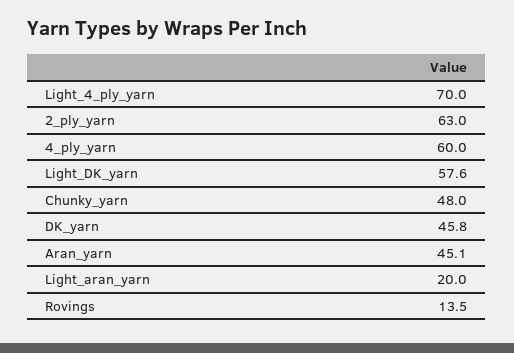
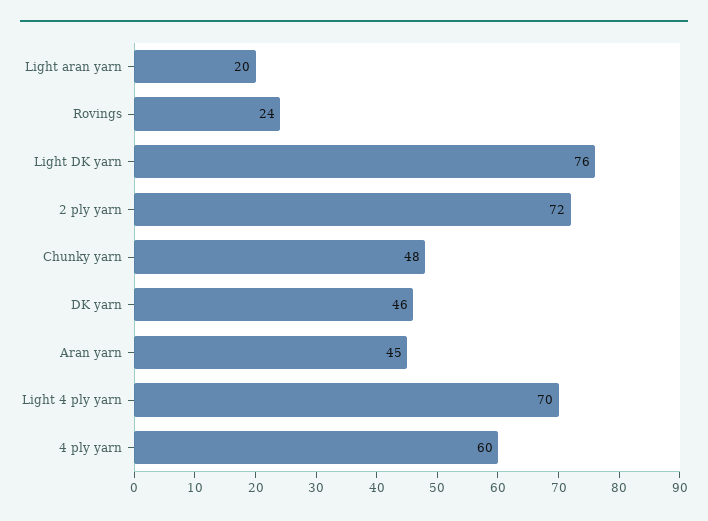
  {
    "Light_4_ply_yarn": 70,
-   "2_ply_yarn": 63,
+   "2_ply_yarn": 72,
    "4_ply_yarn": 60,
-   "Light_DK_yarn": 57.6,
+   "Light_DK_yarn": 76,
    "Chunky_yarn": 48,
    "DK_yarn": 45.8,
    "Aran_yarn": 45.1,
    "Light_aran_yarn": 20,
-   "Rovings": 13.5
+   "Rovings": 24
  }

